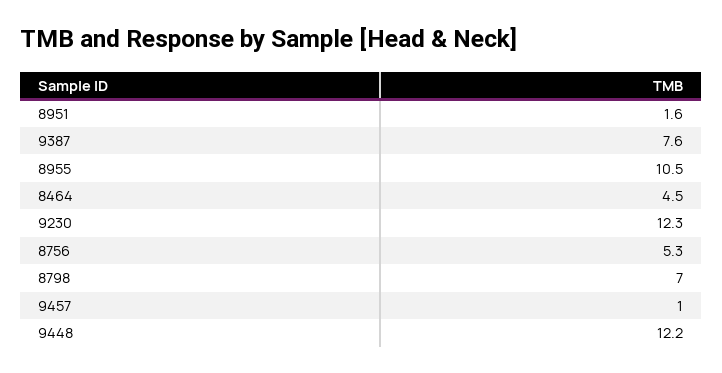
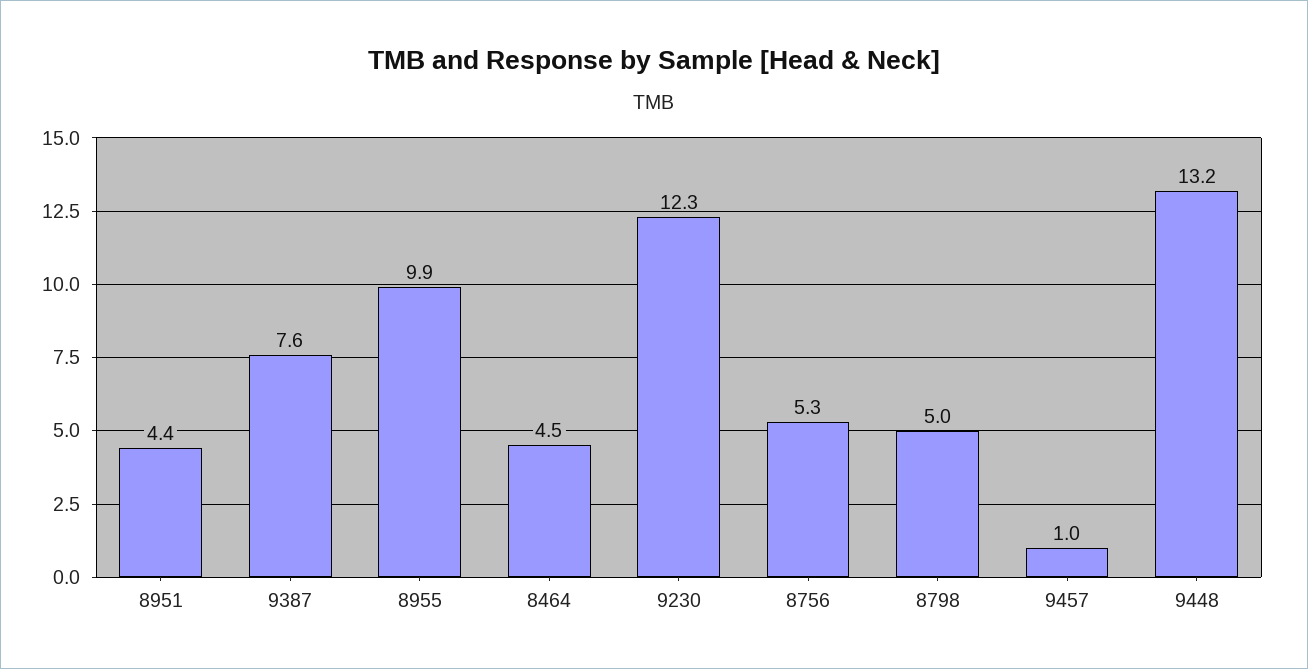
  {
-   "8951": 1.6,
+   "8951": 4.4,
    "9387": 7.6,
-   "8955": 10.5,
+   "8955": 9.9,
    "8464": 4.5,
    "9230": 12.3,
    "8756": 5.3,
-   "8798": 7,
+   "8798": 5,
    "9457": 1,
-   "9448": 12.2
+   "9448": 13.2
  }

